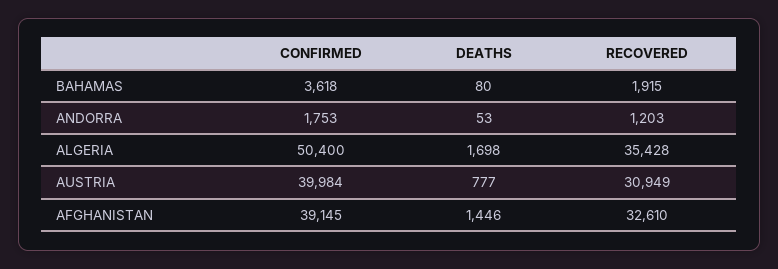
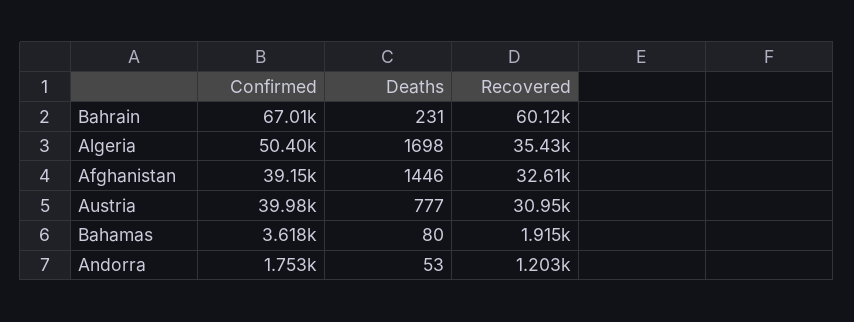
  {
    "CONFIRMED": {
      "BAHAMAS": 3618,
      "ANDORRA": 1753,
      "ALGERIA": 50400,
      "AUSTRIA": 39984,
-     "AFGHANISTAN": 39145
+     "AFGHANISTAN": 39145,
+     "Bahrain": 67010
    },
    "DEATHS": {
      "BAHAMAS": 80,
      "ANDORRA": 53,
      "ALGERIA": 1698,
      "AUSTRIA": 777,
-     "AFGHANISTAN": 1446
+     "AFGHANISTAN": 1446,
+     "Bahrain": 231
    },
    "RECOVERED": {
      "BAHAMAS": 1915,
      "ANDORRA": 1203,
      "ALGERIA": 35428,
      "AUSTRIA": 30949,
-     "AFGHANISTAN": 32610
+     "AFGHANISTAN": 32610,
+     "Bahrain": 60120
    }
  }

